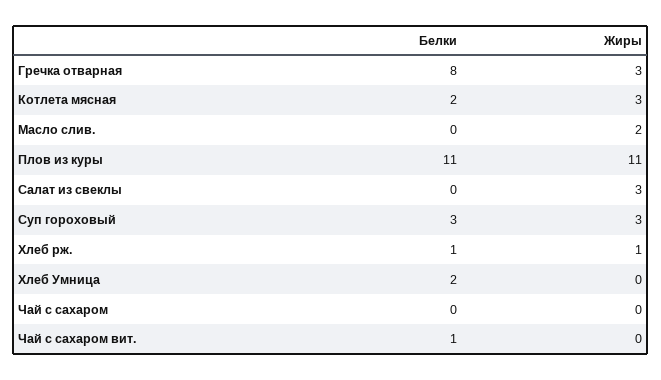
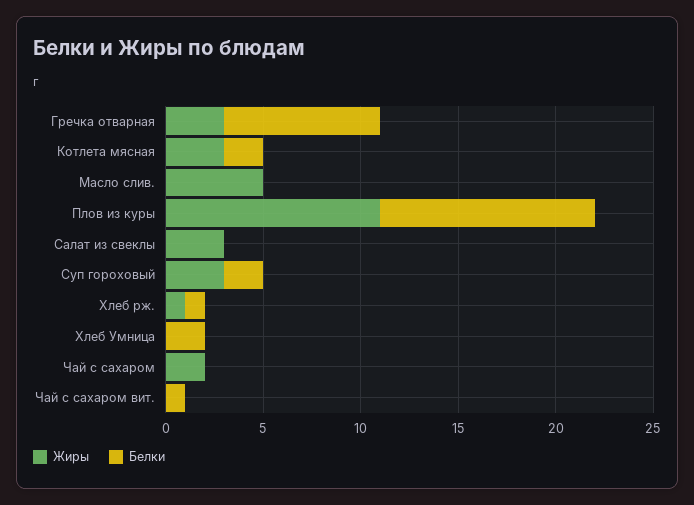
  {
    "Белки": {
      "Гречка отварная": 8,
      "Котлета мясная": 2,
      "Масло слив.": 0,
      "Плов из куры": 11,
      "Салат из свеклы": 0,
-     "Суп гороховый": 3,
+     "Суп гороховый": 2,
      "Хлеб рж.": 1,
      "Хлеб Умница": 2,
      "Чай с сахаром": 0,
      "Чай с сахаром вит.": 1
    },
    "Жиры": {
      "Гречка отварная": 3,
      "Котлета мясная": 3,
-     "Масло слив.": 2,
+     "Масло слив.": 5,
      "Плов из куры": 11,
      "Салат из свеклы": 3,
      "Суп гороховый": 3,
      "Хлеб рж.": 1,
      "Хлеб Умница": 0,
-     "Чай с сахаром": 0,
+     "Чай с сахаром": 2,
      "Чай с сахаром вит.": 0
    }
  }

